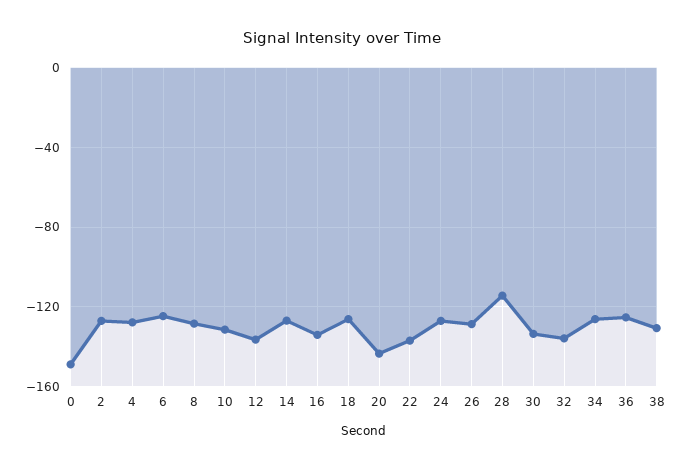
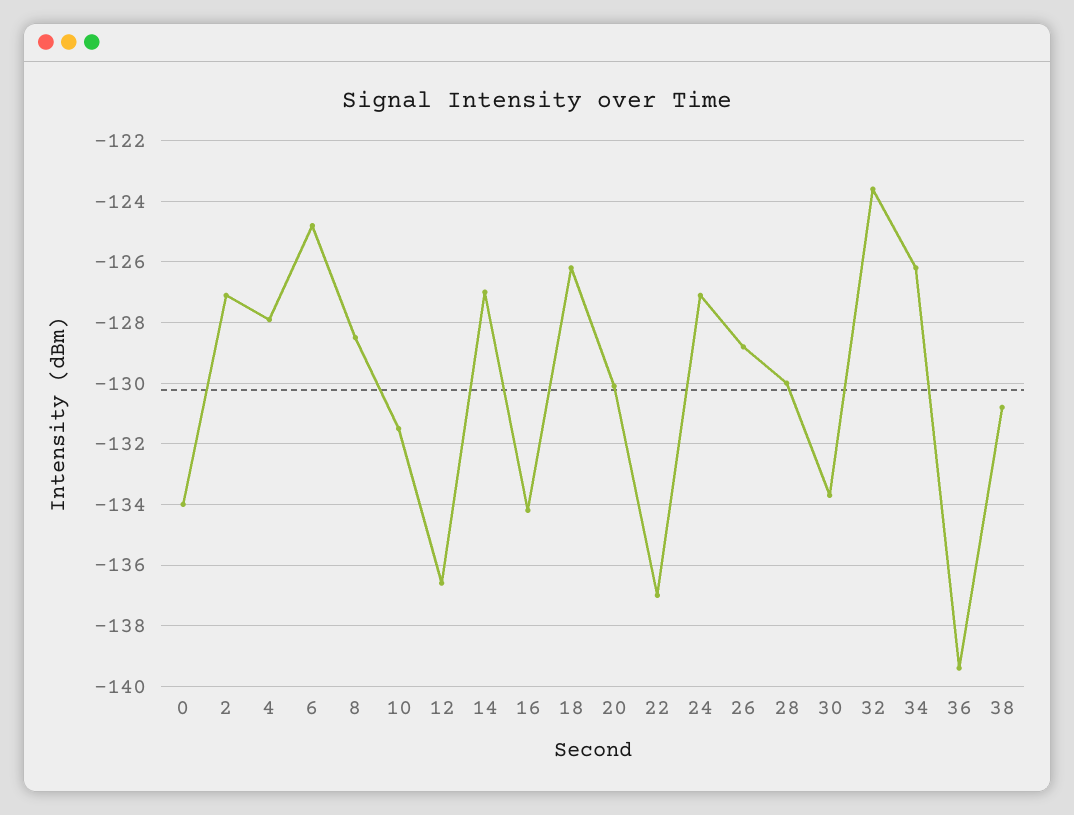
  {
-   "0": -150,
+   "0": -134,
    "2": -127,
    "4": -128,
    "6": -125,
    "8": -128.5,
    "10": -131.5,
    "12": -136.5,
    "14": -127,
    "16": -134,
    "18": -126,
-   "20": -145,
+   "20": -130,
    "22": -137,
    "24": -127,
    "26": -129,
-   "28": -115,
+   "28": -130,
    "30": -133.5,
-   "32": -135,
+   "32": -123.5,
    "34": -126,
-   "36": -125,
+   "36": -139.5,
    "38": -131
  }

